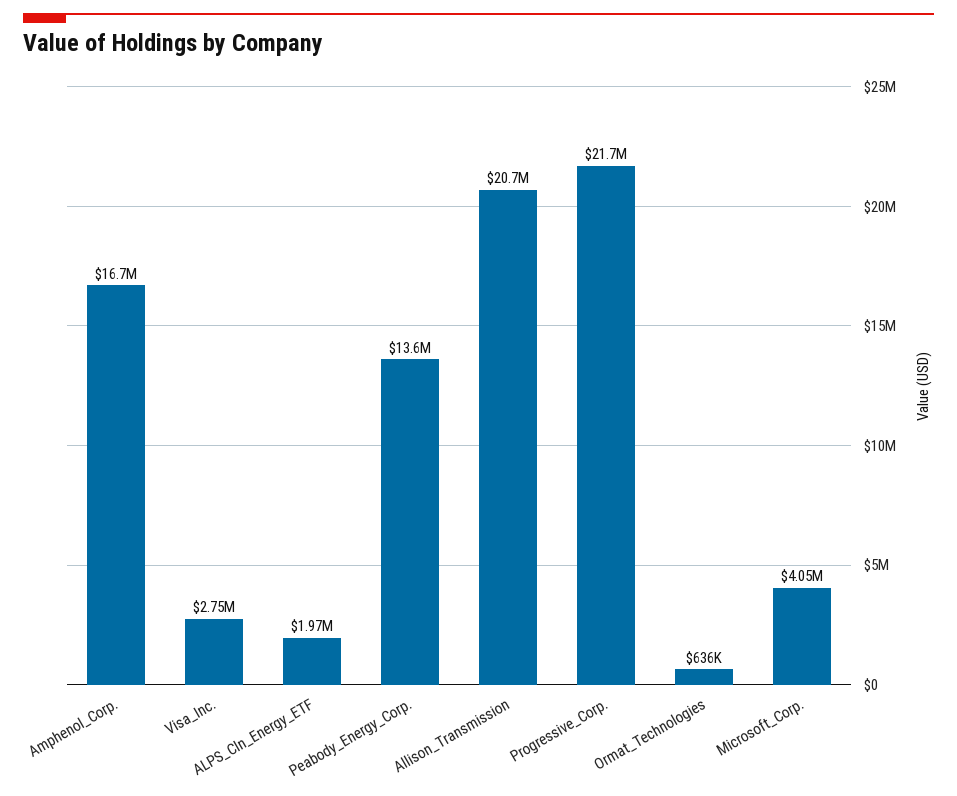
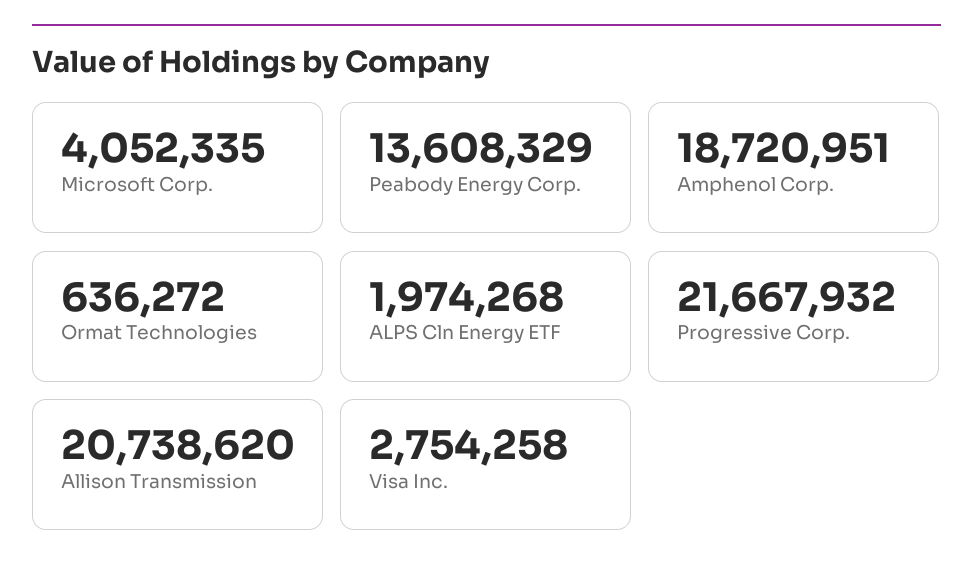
  {
-   "Amphenol_Corp.": 16700000,
+   "Amphenol_Corp.": 18720951,
    "Visa_Inc.": 2754258,
    "ALPS_Cln_Energy_ETF": 1974268,
    "Peabody_Energy_Corp.": 13608329,
    "Allison_Transmission": 20738620,
    "Progressive_Corp.": 21667932,
    "Ormat_Technologies": 636272,
    "Microsoft_Corp.": 4052335
  }

